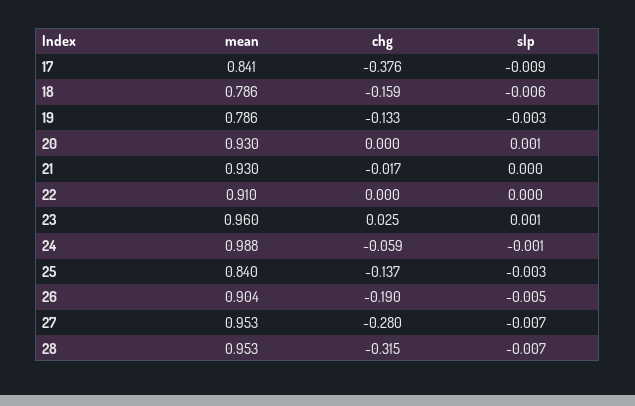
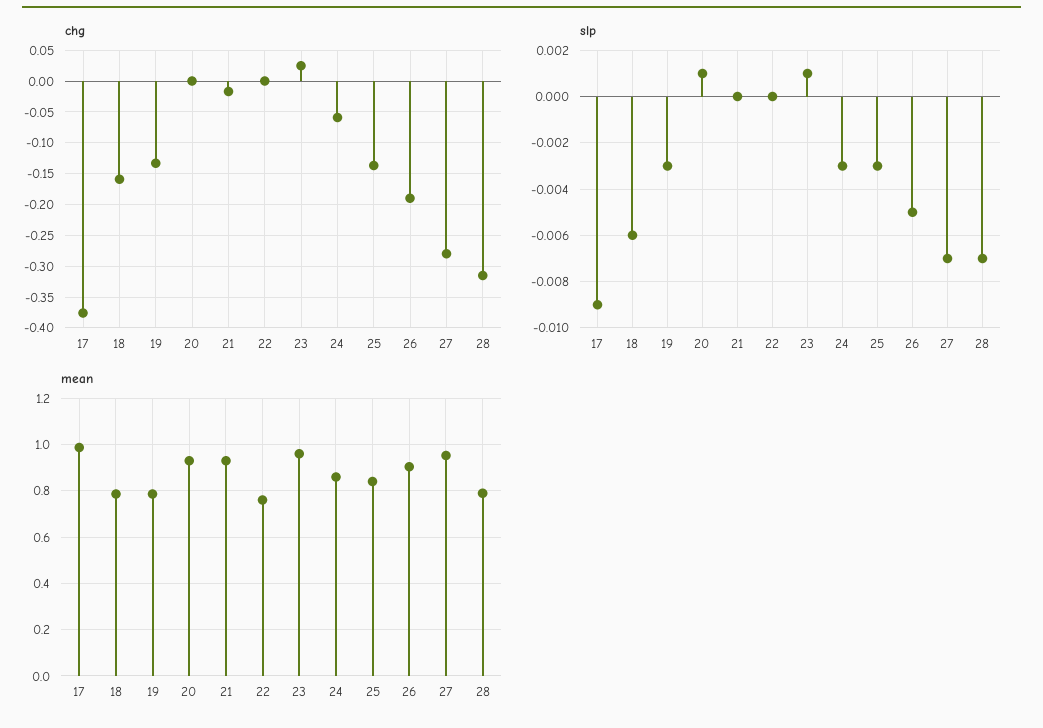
  {
    "mean": {
-     "17": 0.841,
+     "17": 1,
      "18": 0.786,
      "19": 0.786,
      "20": 0.93,
      "21": 0.93,
-     "22": 0.91,
+     "22": 0.75,
      "23": 0.96,
-     "24": 0.988,
+     "24": 0.85,
      "25": 0.84,
      "26": 0.904,
      "27": 0.953,
-     "28": 0.953
+     "28": 0.8
    },
    "chg": {
      "17": -0.376,
      "18": -0.159,
      "19": -0.133,
      "20": 0,
      "21": -0.017,
      "22": 0,
      "23": 0.025,
      "24": -0.059,
      "25": -0.137,
      "26": -0.19,
      "27": -0.28,
      "28": -0.315
    },
    "slp": {
      "17": -0.009,
      "18": -0.006,
      "19": -0.003,
      "20": 0.001,
      "21": 0,
      "22": 0,
      "23": 0.001,
-     "24": -0.001,
+     "24": -0.003,
      "25": -0.003,
      "26": -0.005,
      "27": -0.007,
      "28": -0.007
    }
  }

